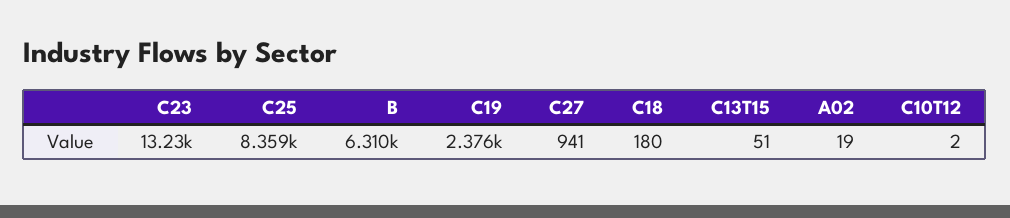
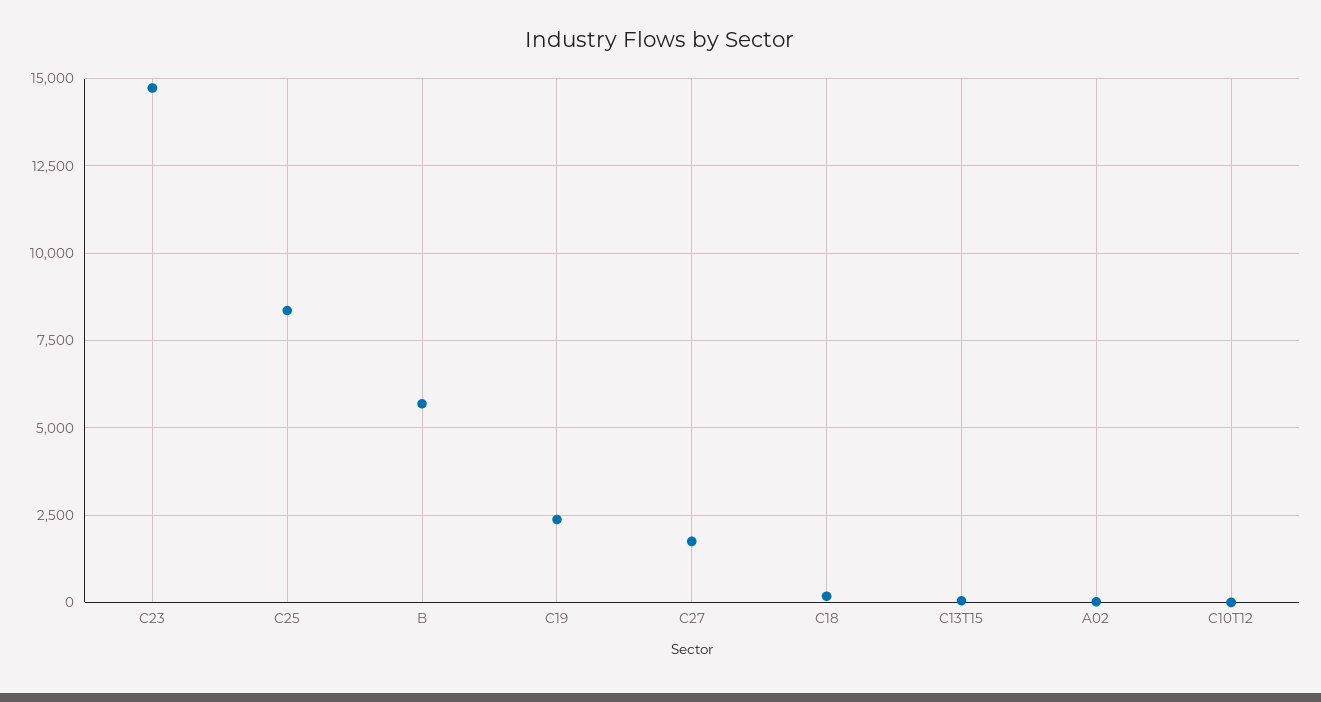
  {
-   "C23": 13230,
+   "C23": 14750,
    "C25": 8359,
-   "B": 6310,
+   "B": 5750,
    "C19": 2376,
-   "C27": 941,
+   "C27": 1750,
    "C18": 180,
    "C13T15": 51,
    "A02": 19,
    "C10T12": 2
  }

